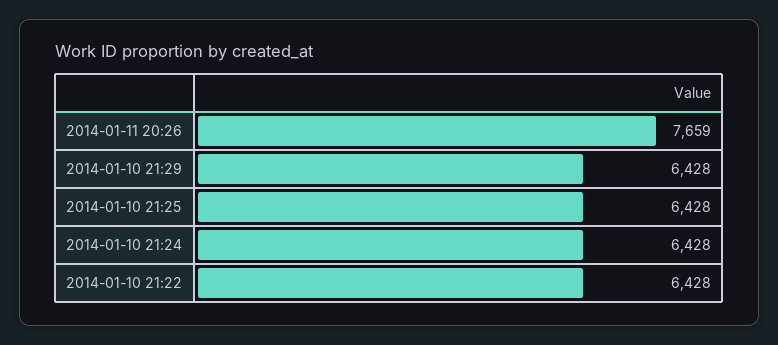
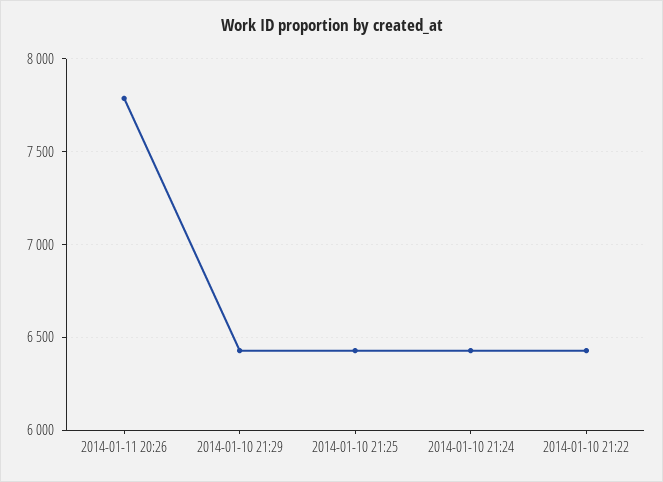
  {
-   "2014-01-11 20:26": 7659,
+   "2014-01-11 20:26": 7800,
    "2014-01-10 21:29": 6428,
    "2014-01-10 21:25": 6428,
    "2014-01-10 21:24": 6428,
    "2014-01-10 21:22": 6428
  }

